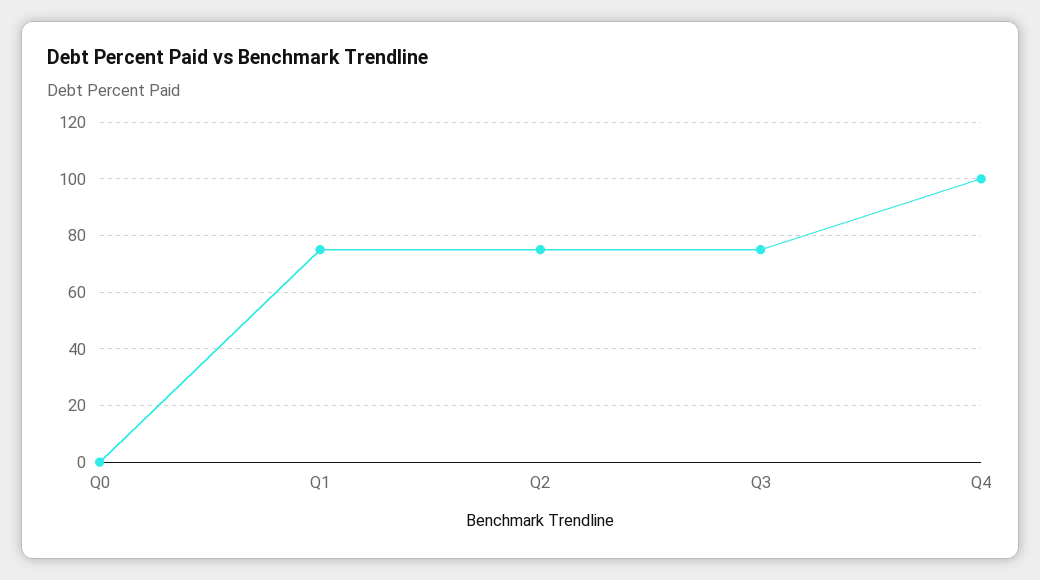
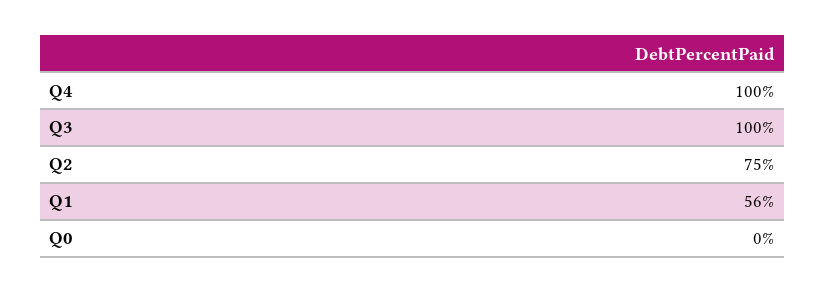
  {
    "Q0": 0,
-   "Q1": 75,
+   "Q1": 56,
    "Q2": 75,
-   "Q3": 75,
+   "Q3": 100,
    "Q4": 100
  }

